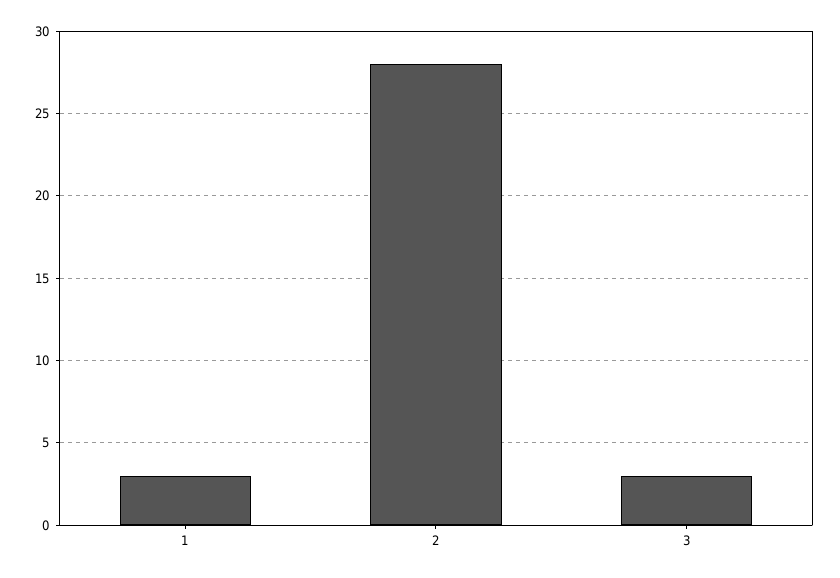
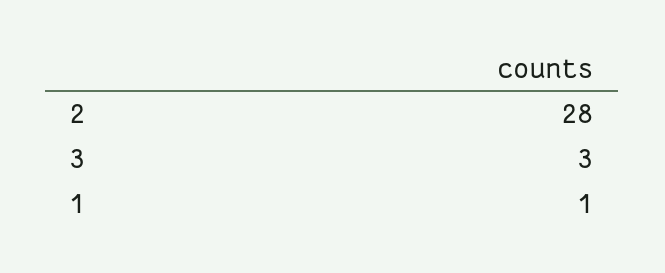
  {
-   "1": 3,
+   "1": 1,
    "2": 28,
    "3": 3
  }

